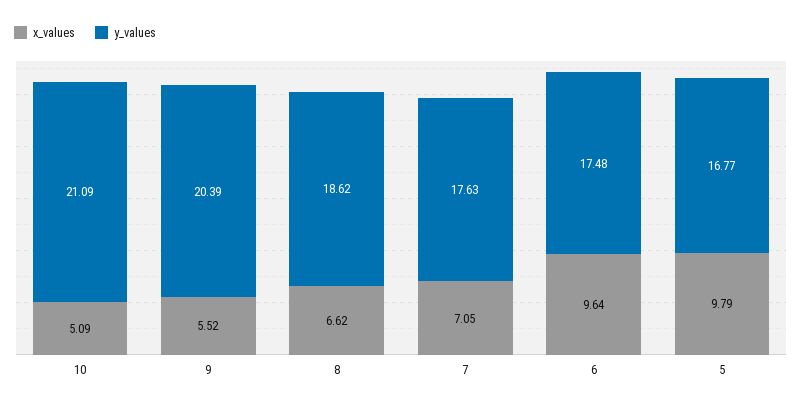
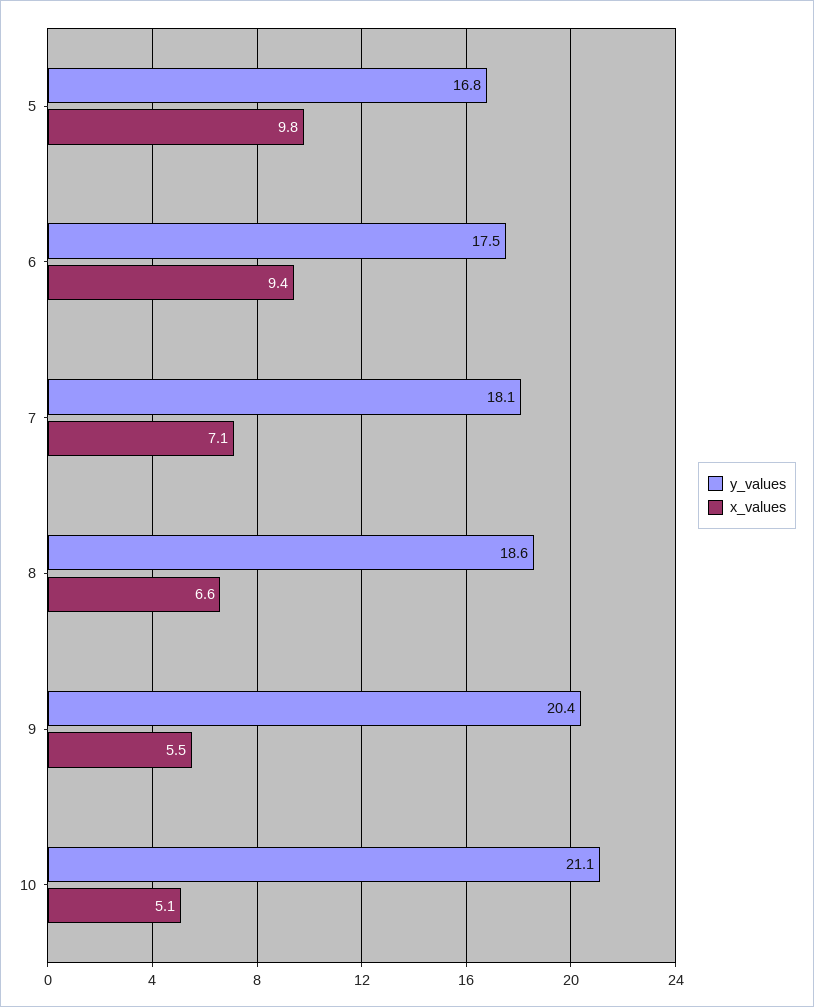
  {
    "x_values": {
      "10": 5.09,
      "9": 5.52,
      "8": 6.62,
      "7": 7.05,
-     "6": 9.64,
+     "6": 9.4,
      "5": 9.79
    },
    "y_values": {
      "10": 21.09,
      "9": 20.39,
      "8": 18.62,
-     "7": 17.63,
+     "7": 18.1,
      "6": 17.48,
      "5": 16.77
    }
  }

